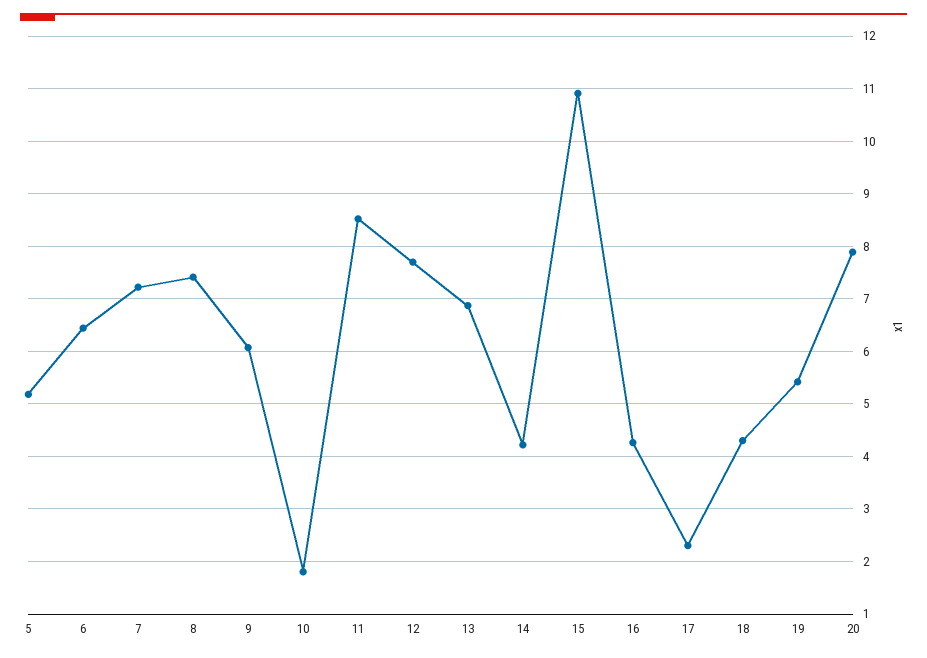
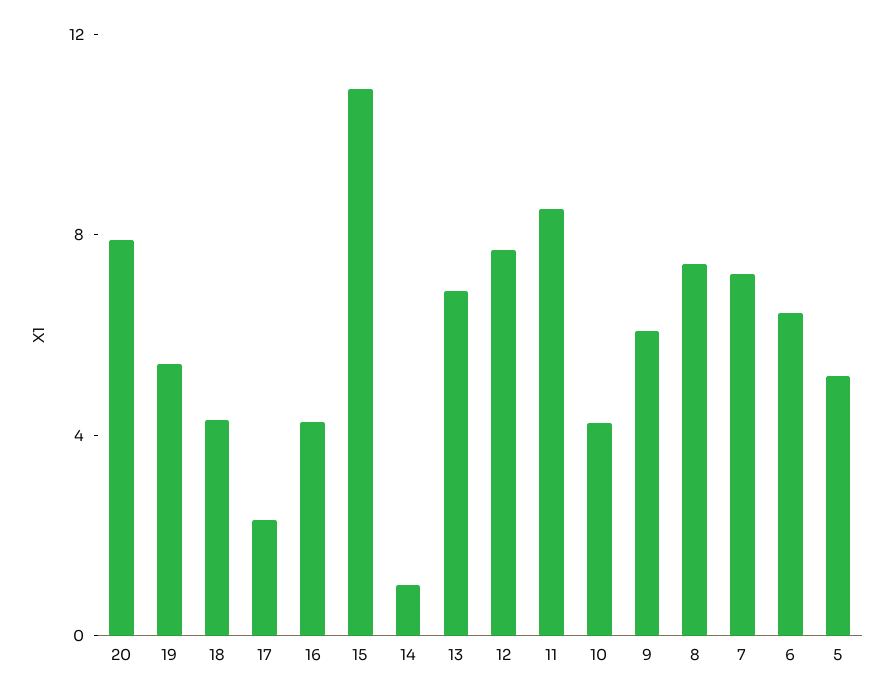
  {
    "5": 5.2,
    "6": 6.4,
    "7": 7.2,
    "8": 7.4,
    "9": 6,
-   "10": 1.8,
+   "10": 4,
    "11": 8.6,
    "12": 7.8,
    "13": 6.8,
-   "14": 4.2,
+   "14": 1,
    "15": 11,
    "16": 4.2,
    "17": 2.4,
    "18": 4.4,
    "19": 5.4,
    "20": 7.8
  }

